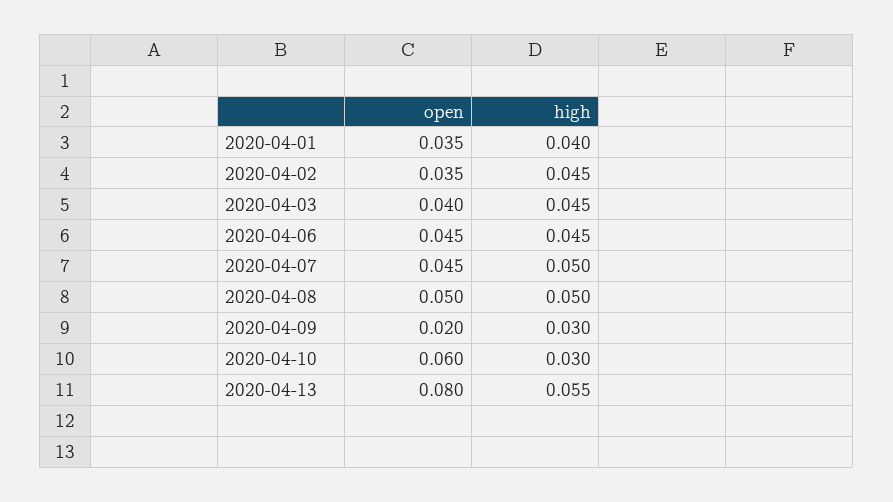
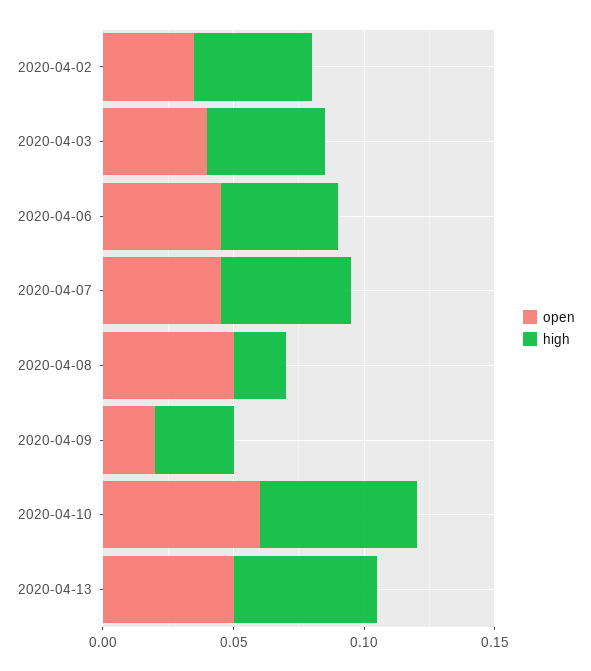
  {
    "open": {
-     "2020-04-01": 0.035,
      "2020-04-02": 0.035,
      "2020-04-03": 0.04,
      "2020-04-06": 0.045,
      "2020-04-07": 0.045,
      "2020-04-08": 0.05,
      "2020-04-09": 0.02,
      "2020-04-10": 0.06,
-     "2020-04-13": 0.08
+     "2020-04-13": 0.05
    },
    "high": {
-     "2020-04-01": 0.04,
      "2020-04-02": 0.045,
      "2020-04-03": 0.045,
      "2020-04-06": 0.045,
      "2020-04-07": 0.05,
-     "2020-04-08": 0.05,
+     "2020-04-08": 0.02,
      "2020-04-09": 0.03,
-     "2020-04-10": 0.03,
+     "2020-04-10": 0.06,
      "2020-04-13": 0.055
    }
  }

